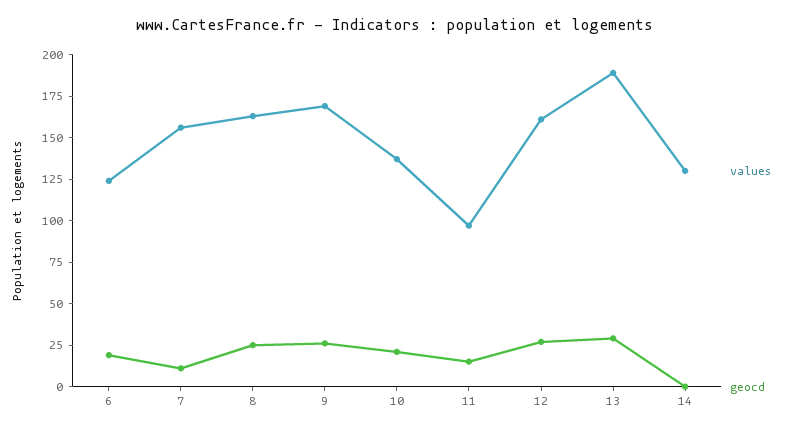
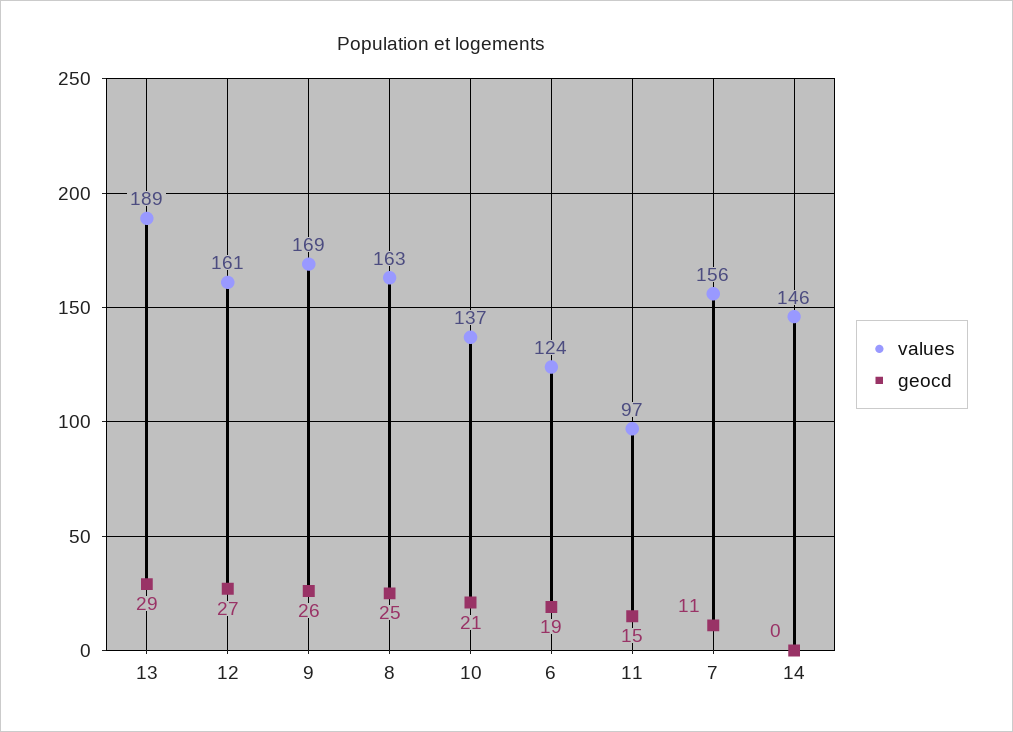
  {
    "values": {
      "6": 124,
      "7": 156,
      "8": 163,
      "9": 169,
      "10": 137,
      "11": 97,
      "12": 161,
      "13": 189,
-     "14": 130
+     "14": 146
    },
    "geocd": {
      "6": 19,
      "7": 11,
      "8": 25,
      "9": 26,
      "10": 21,
      "11": 15,
      "12": 27,
      "13": 29,
      "14": 0
    }
  }

